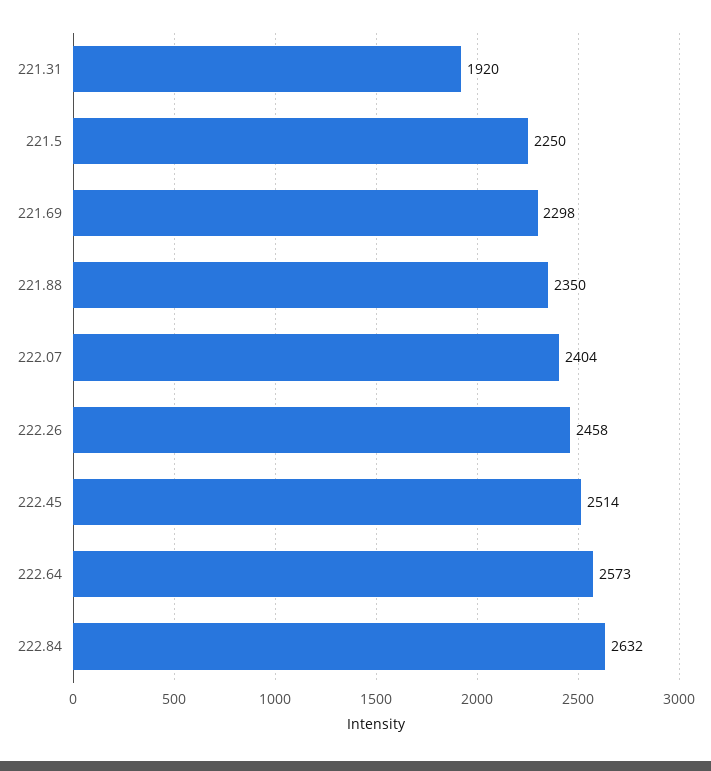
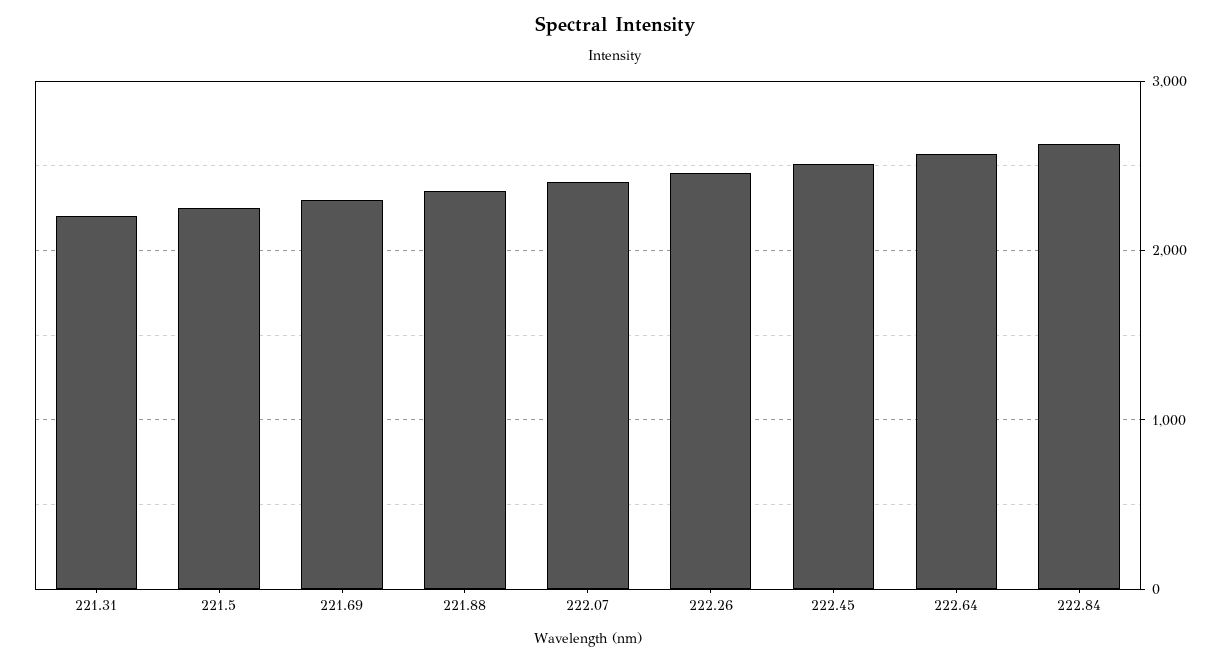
  {
-   "221.31": 1920,
+   "221.31": 2200,
    "221.5": 2250,
    "221.69": 2298,
    "221.88": 2350,
    "222.07": 2404,
    "222.26": 2458,
    "222.45": 2514,
    "222.64": 2573,
    "222.84": 2632
  }

